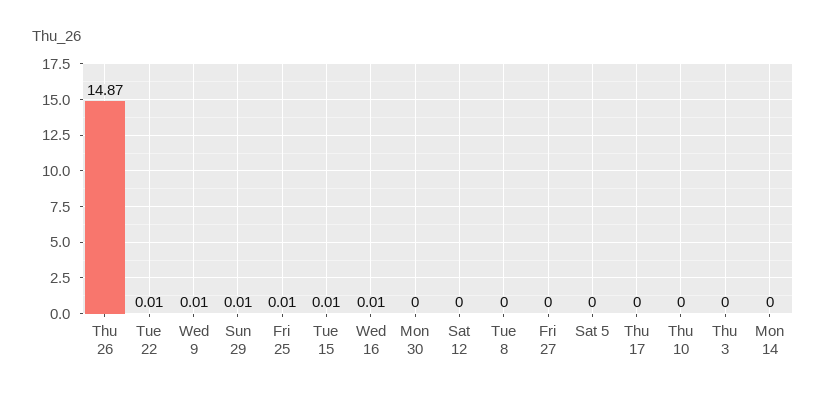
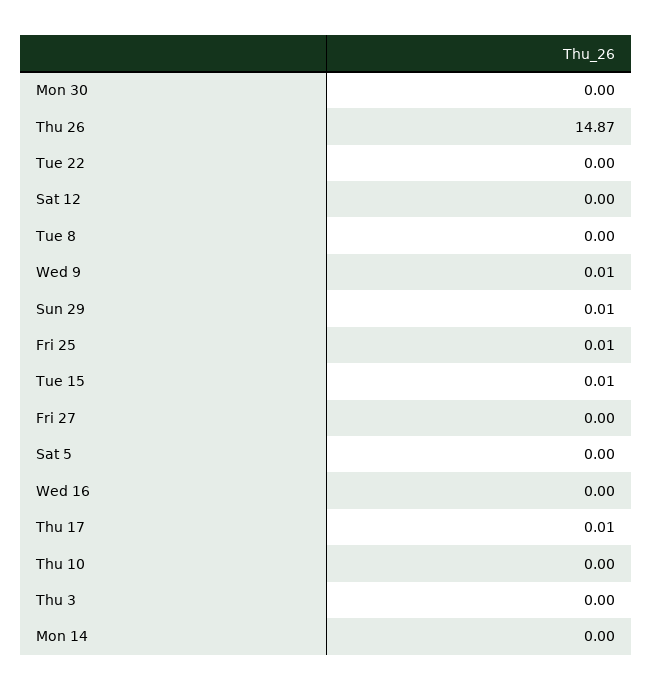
  {
    "Thu 26": 14.87,
-   "Tue 22": 0.01,
+   "Tue 22": 0,
    "Wed 9": 0.01,
    "Sun 29": 0.01,
    "Fri 25": 0.01,
    "Tue 15": 0.01,
-   "Wed 16": 0.01,
+   "Wed 16": 0,
    "Mon 30": 0,
    "Sat 12": 0,
    "Tue 8": 0,
    "Fri 27": 0,
    "Sat 5": 0,
-   "Thu 17": 0,
+   "Thu 17": 0.01,
    "Thu 10": 0,
    "Thu 3": 0,
    "Mon 14": 0
  }

